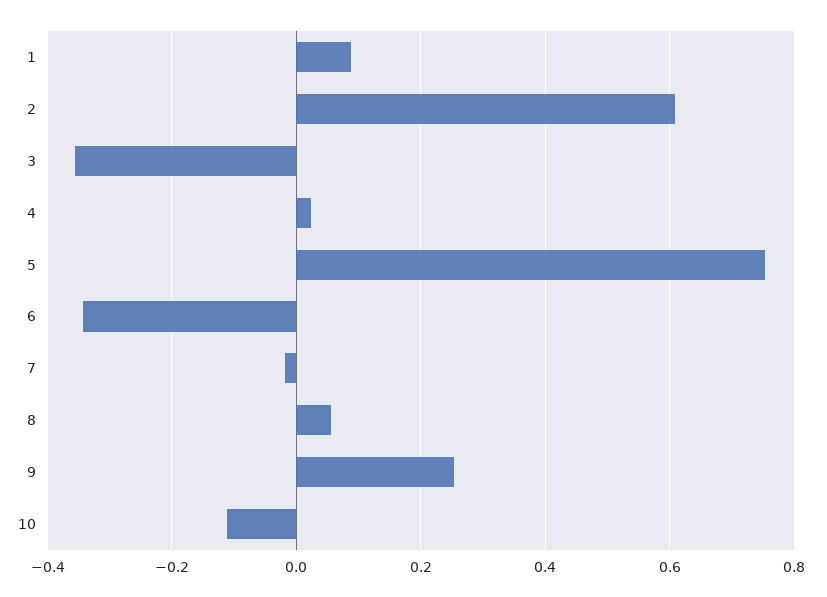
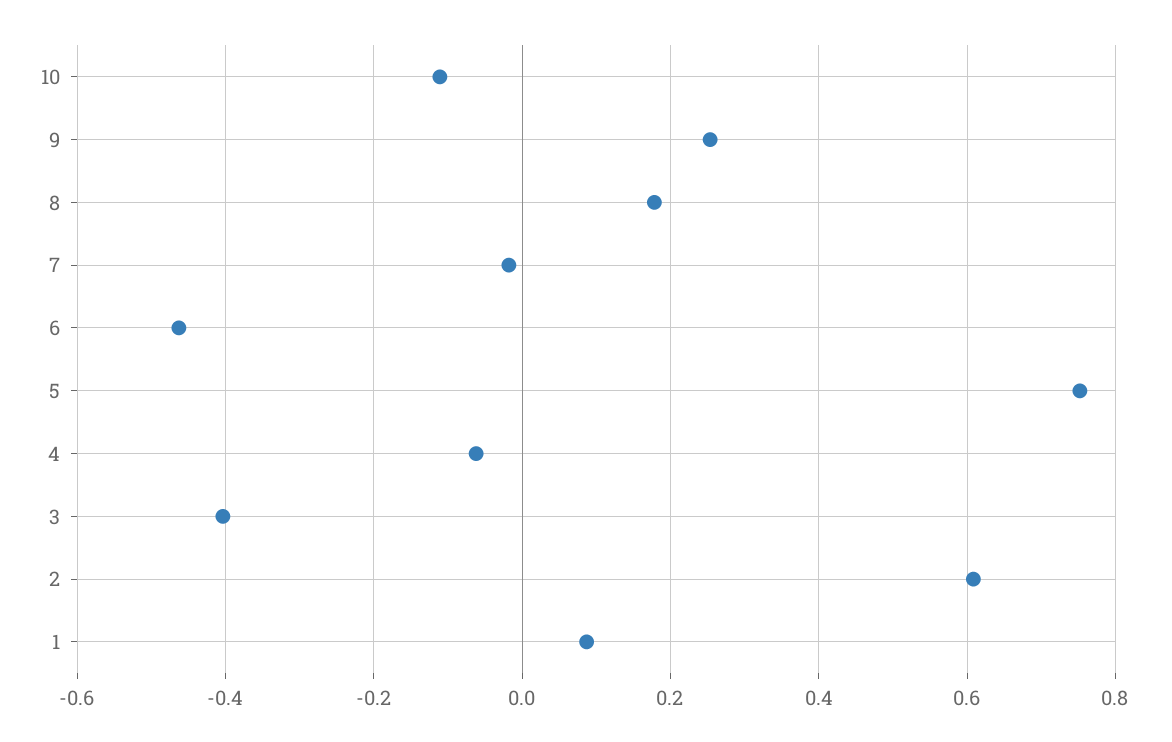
  {
    "1": 0.08,
    "2": 0.6,
-   "3": -0.36,
+   "3": -0.4,
-   "4": 0.02,
+   "4": -0.06,
    "5": 0.76,
-   "6": -0.34,
+   "6": -0.46,
    "7": -0.02,
-   "8": 0.06,
+   "8": 0.18,
    "9": 0.26,
    "10": -0.12
  }

